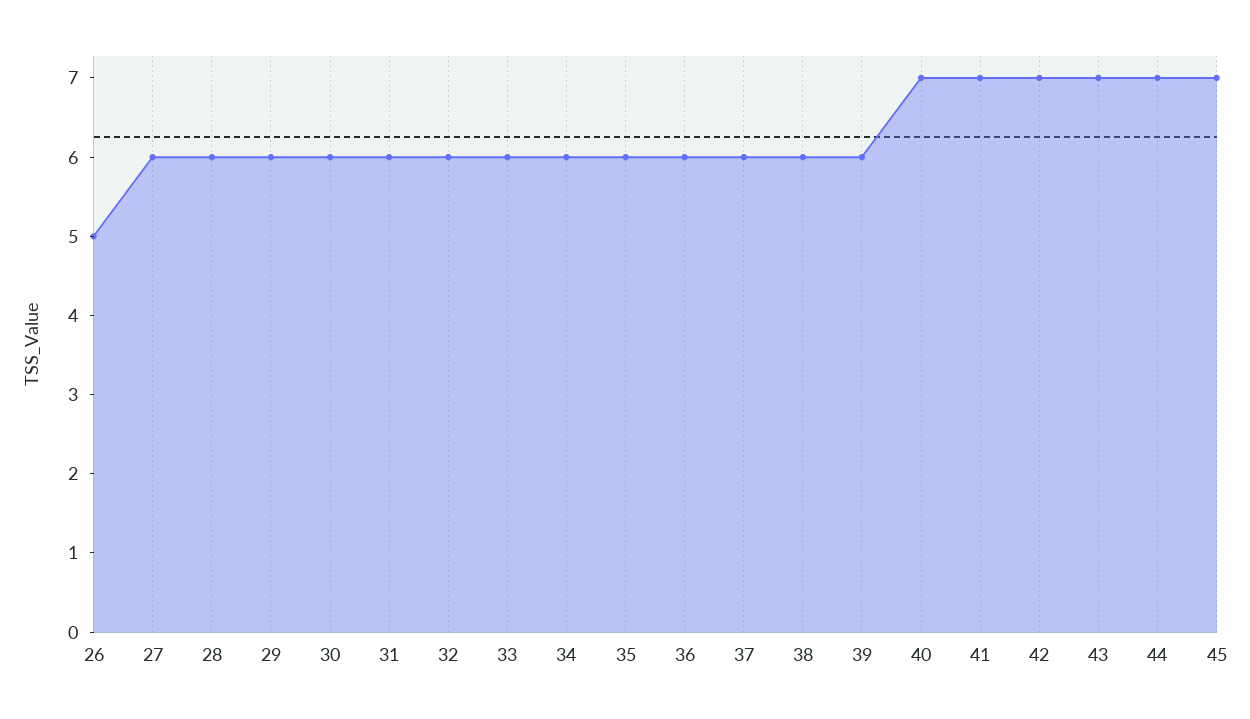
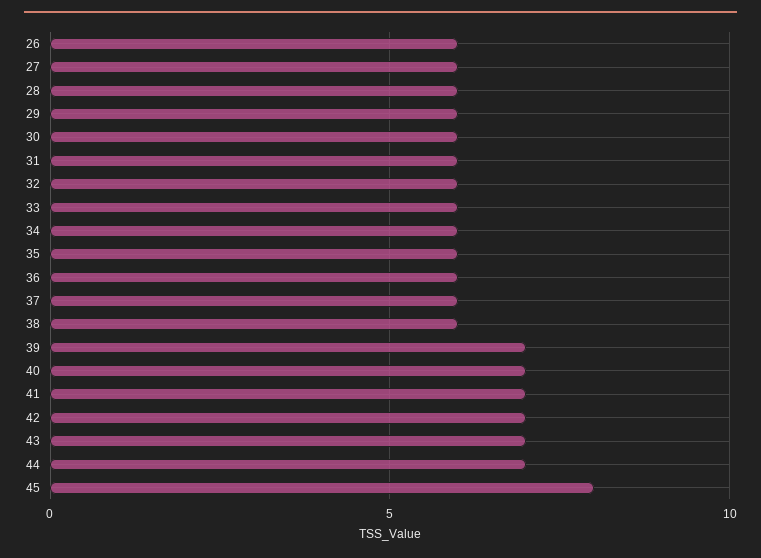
  {
-   "26": 5,
+   "26": 6,
    "27": 6,
    "28": 6,
    "29": 6,
    "30": 6,
    "31": 6,
    "32": 6,
    "33": 6,
    "34": 6,
    "35": 6,
    "36": 6,
    "37": 6,
    "38": 6,
-   "39": 6,
+   "39": 7,
    "40": 7,
    "41": 7,
    "42": 7,
    "43": 7,
    "44": 7,
-   "45": 7
+   "45": 8
  }

